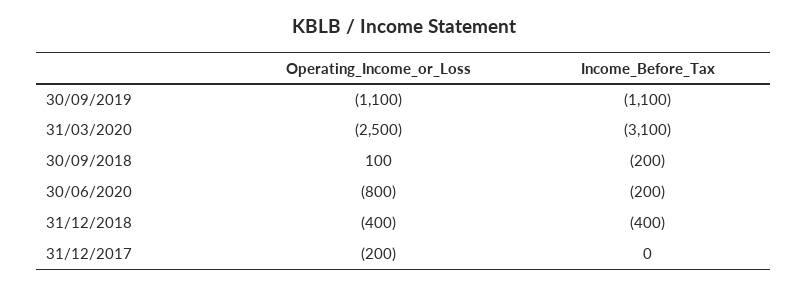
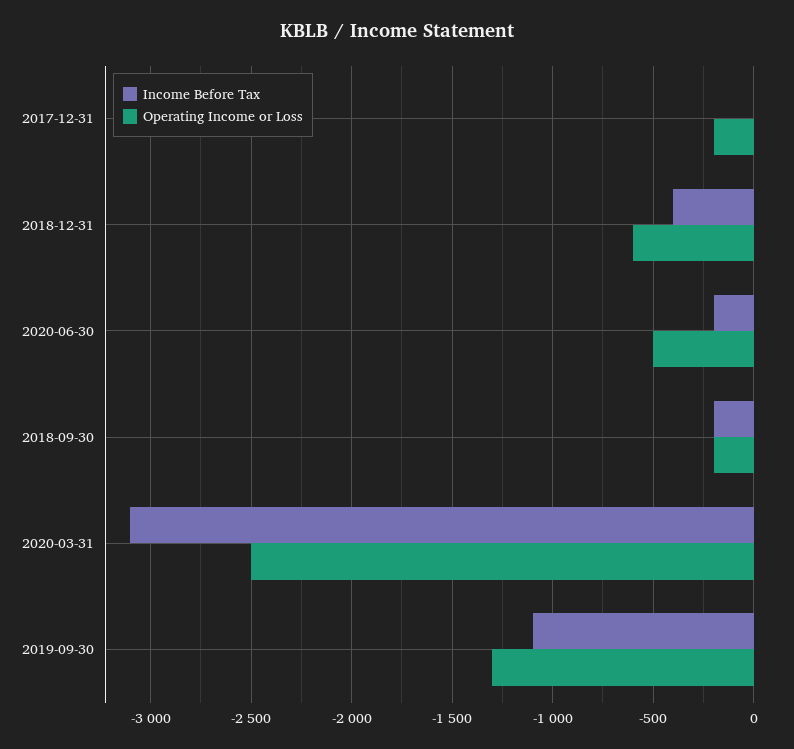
  {
    "Operating_Income_or_Loss": {
-     "30/09/2019": -1100,
+     "30/09/2019": -1300,
      "31/03/2020": -2500,
-     "30/09/2018": 100,
+     "30/09/2018": -200,
-     "30/06/2020": -800,
+     "30/06/2020": -500,
-     "31/12/2018": -400,
+     "31/12/2018": -600,
      "31/12/2017": -200
    },
    "Income_Before_Tax": {
      "30/09/2019": -1100,
      "31/03/2020": -3100,
      "30/09/2018": -200,
      "30/06/2020": -200,
      "31/12/2018": -400,
      "31/12/2017": 0
    }
  }

